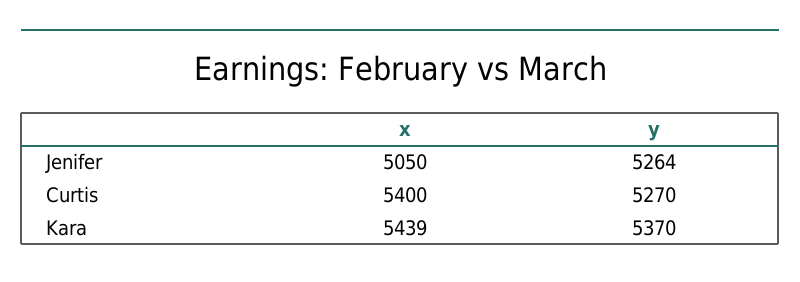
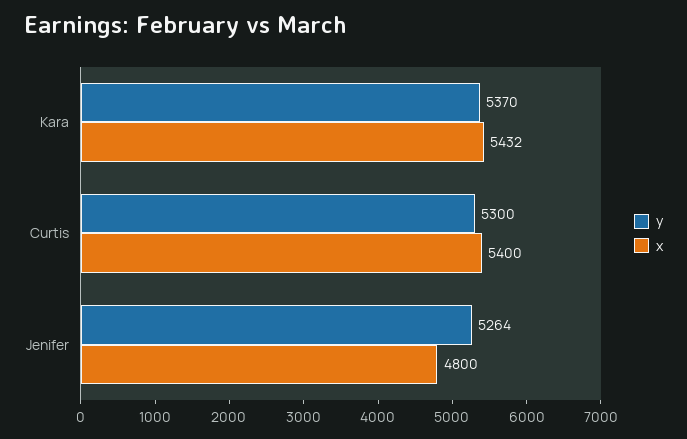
  {
    "x": {
-     "Jenifer": 5050,
+     "Jenifer": 4800,
      "Curtis": 5400,
-     "Kara": 5439
+     "Kara": 5432
    },
    "y": {
      "Jenifer": 5264,
-     "Curtis": 5270,
+     "Curtis": 5300,
      "Kara": 5370
    }
  }

